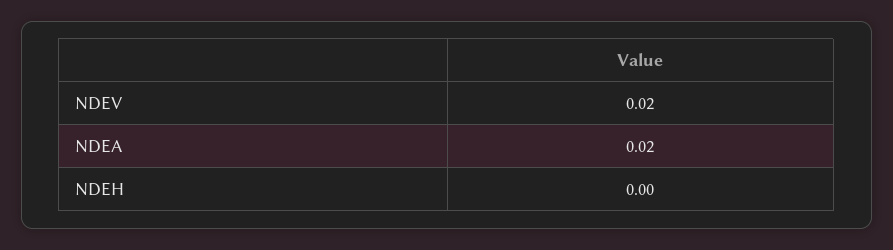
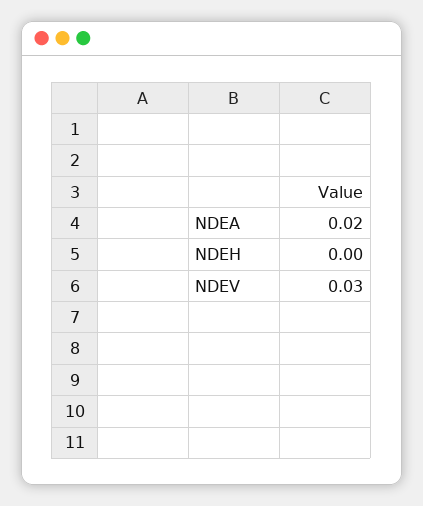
  {
-   "NDEV": 0.02,
+   "NDEV": 0.03,
    "NDEA": 0.02,
    "NDEH": 0
  }

